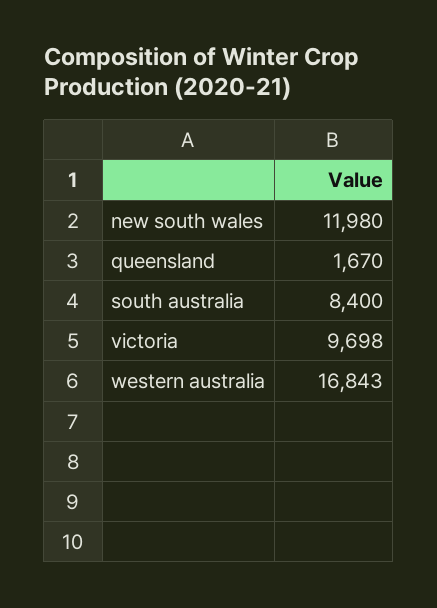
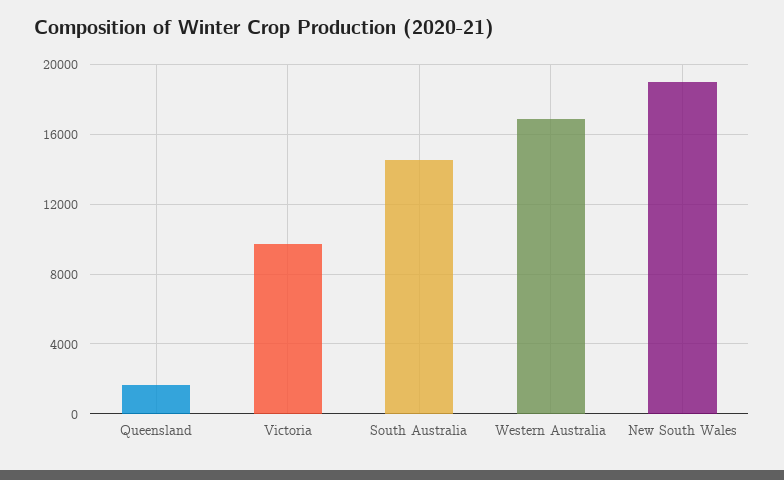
  {
-   "new south wales": 11980,
+   "new south wales": 19000,
    "queensland": 1670,
-   "south australia": 8400,
+   "south australia": 14500,
    "victoria": 9698,
    "western australia": 16843
  }

